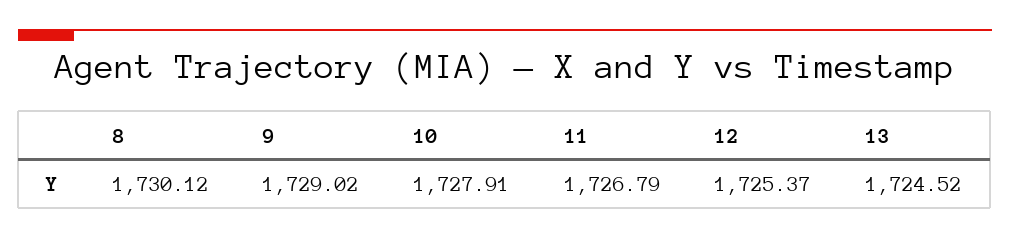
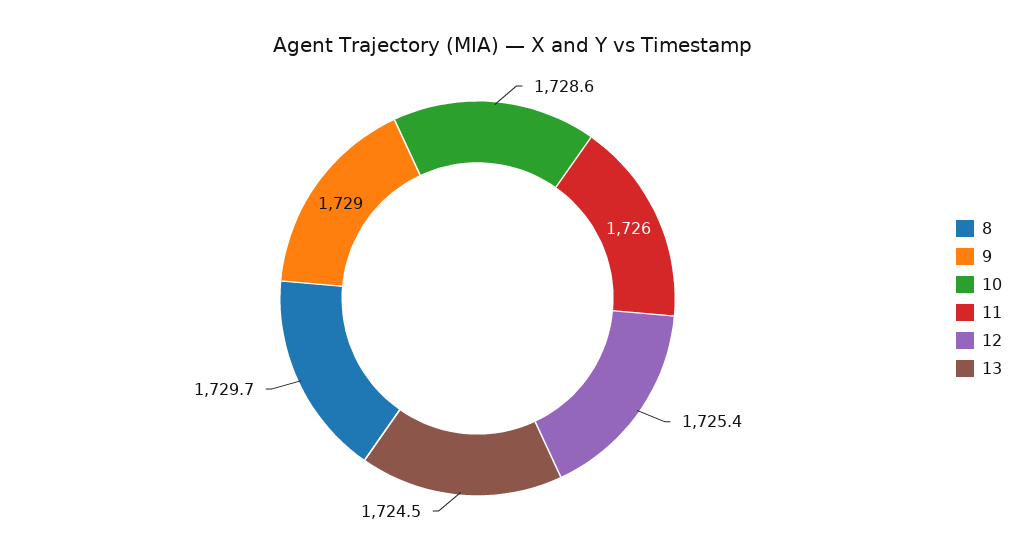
  {
-   "8": 1730.12,
+   "8": 1729.7,
    "9": 1729.02,
-   "10": 1727.91,
+   "10": 1728.6,
-   "11": 1726.79,
+   "11": 1726,
    "12": 1725.37,
    "13": 1724.52
  }

